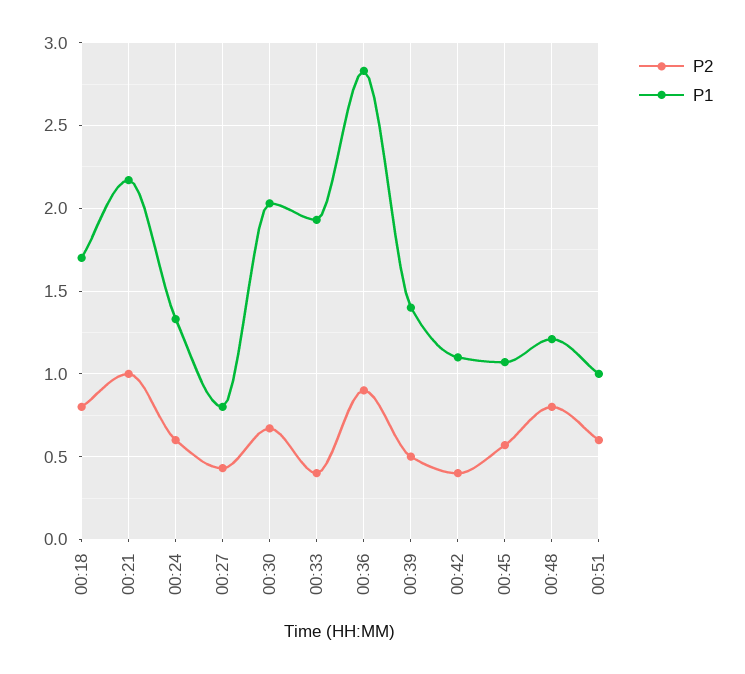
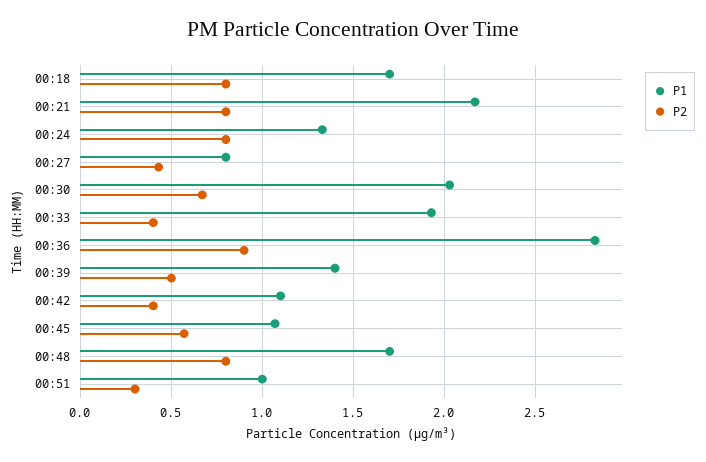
  {
    "P2": {
      "00:18": 0.8,
-     "00:21": 1,
+     "00:21": 0.8,
-     "00:24": 0.6,
+     "00:24": 0.8,
      "00:27": 0.45,
      "00:30": 0.65,
      "00:33": 0.4,
      "00:36": 0.9,
      "00:39": 0.5,
      "00:42": 0.4,
      "00:45": 0.55,
      "00:48": 0.8,
-     "00:51": 0.6
+     "00:51": 0.3
    },
    "P1": {
      "00:18": 1.7,
      "00:21": 2.15,
      "00:24": 1.35,
      "00:27": 0.8,
      "00:30": 2.05,
      "00:33": 1.95,
      "00:36": 2.85,
      "00:39": 1.4,
      "00:42": 1.1,
      "00:45": 1.05,
-     "00:48": 1.2,
+     "00:48": 1.7,
      "00:51": 1
    }
  }

